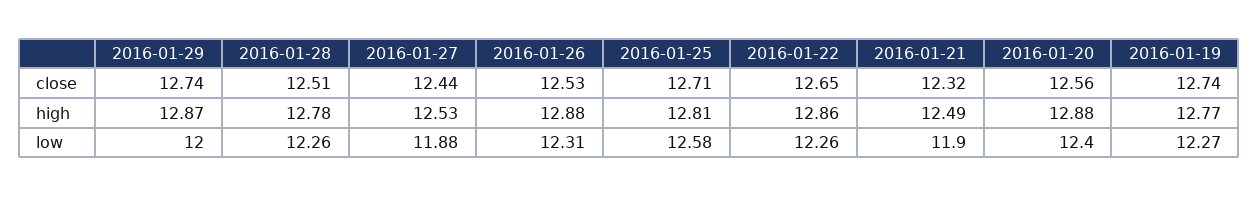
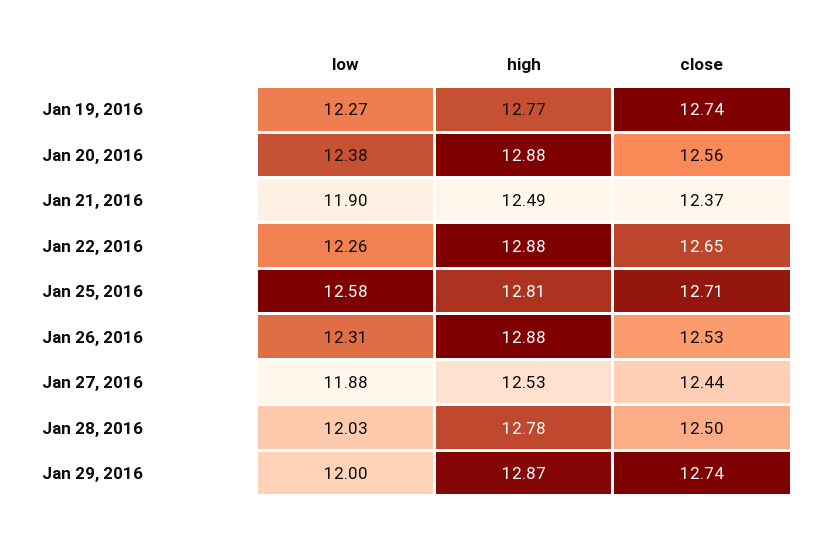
  {
    "2016-01-29": {
      "close": 12.74,
      "high": 12.87,
      "low": 12
    },
    "2016-01-28": {
-     "close": 12.51,
+     "close": 12.5,
      "high": 12.78,
-     "low": 12.26
+     "low": 12.03
    },
    "2016-01-27": {
      "close": 12.44,
      "high": 12.53,
      "low": 11.88
    },
    "2016-01-26": {
      "close": 12.53,
      "high": 12.88,
      "low": 12.31
    },
    "2016-01-25": {
      "close": 12.71,
      "high": 12.81,
      "low": 12.58
    },
    "2016-01-22": {
      "close": 12.65,
-     "high": 12.86,
+     "high": 12.88,
      "low": 12.26
    },
    "2016-01-21": {
-     "close": 12.32,
+     "close": 12.37,
      "high": 12.49,
      "low": 11.9
    },
    "2016-01-20": {
      "close": 12.56,
      "high": 12.88,
-     "low": 12.4
+     "low": 12.38
    },
    "2016-01-19": {
      "close": 12.74,
      "high": 12.77,
      "low": 12.27
    }
  }

